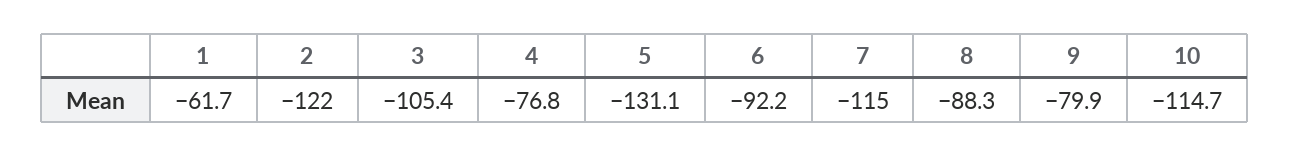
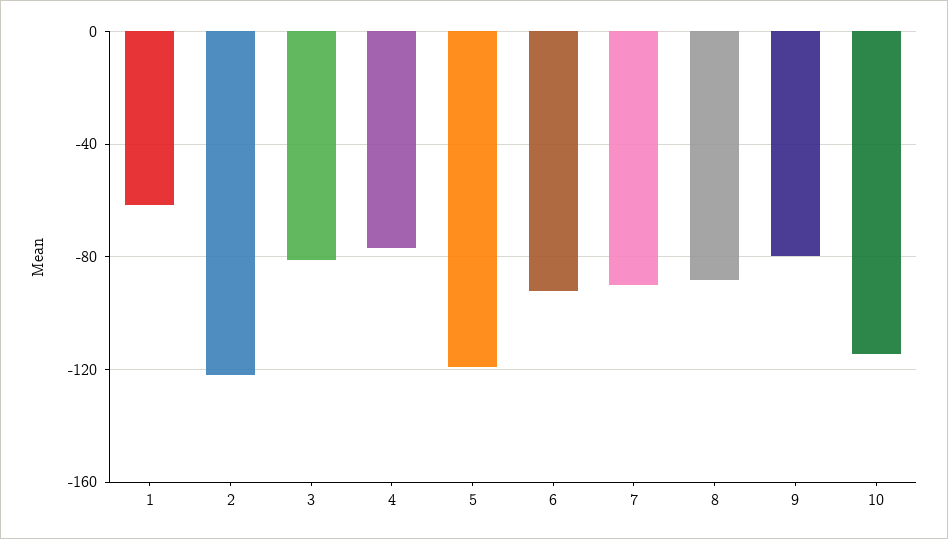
  {
    "1": -61.7,
    "2": -122,
-   "3": -105.4,
+   "3": -80,
    "4": -76.8,
-   "5": -131.1,
+   "5": -120,
    "6": -92.2,
-   "7": -115,
+   "7": -90,
    "8": -88.3,
    "9": -79.9,
    "10": -114.7
  }

